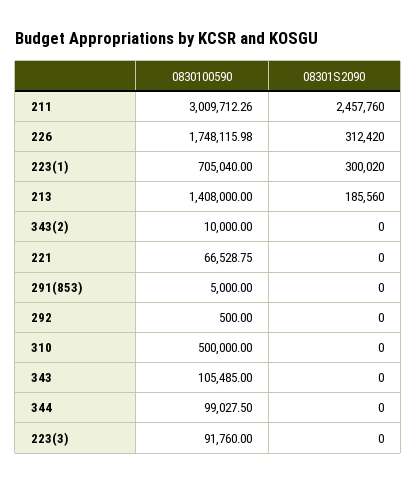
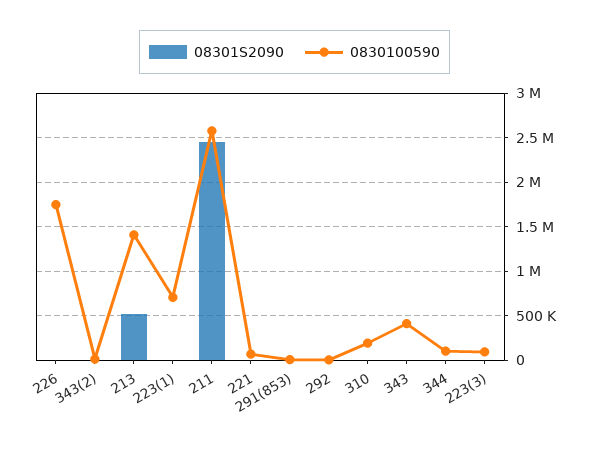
  {
    "0830100590": {
-     "211": 3009712.26,
+     "211": 2600000,
      "226": 1748115.98,
      "223(1)": 705040,
      "213": 1408000,
      "343(2)": 10000,
      "221": 66528.75,
      "291(853)": 5000,
      "292": 500,
-     "310": 500000,
+     "310": 200000,
-     "343": 105485,
+     "343": 400000,
      "344": 99027.5,
      "223(3)": 91760
    },
    "08301S2090": {
      "211": 2457760,
-     "226": 312420,
+     "226": 0,
-     "223(1)": 300020,
+     "223(1)": 0,
-     "213": 185560,
+     "213": 500000,
      "343(2)": 0,
      "221": 0,
      "291(853)": 0,
      "292": 0,
      "310": 0,
      "343": 0,
      "344": 0,
      "223(3)": 0
    }
  }

